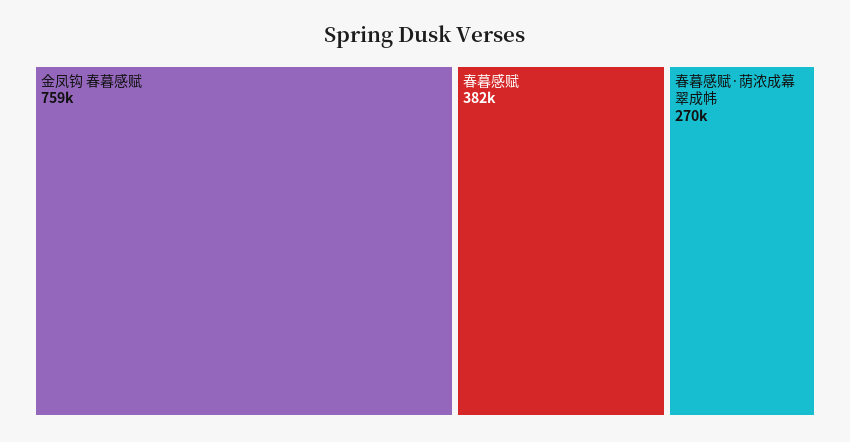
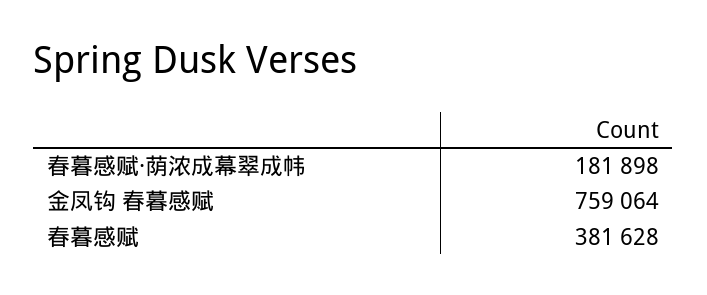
  {
    "金凤钩 春暮感赋": 759064,
    "春暮感赋": 381628,
-   "春暮感赋·荫浓成幕翠成帏": 270000
+   "春暮感赋·荫浓成幕翠成帏": 181898
  }

